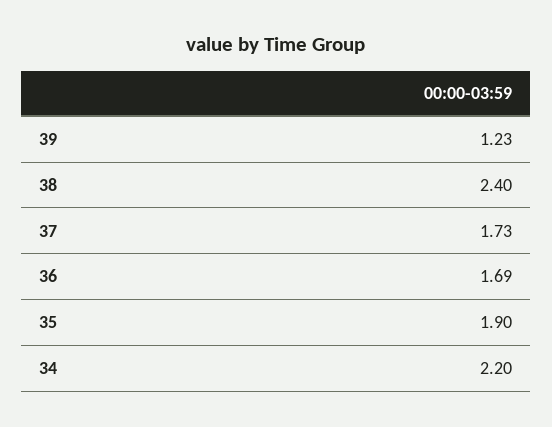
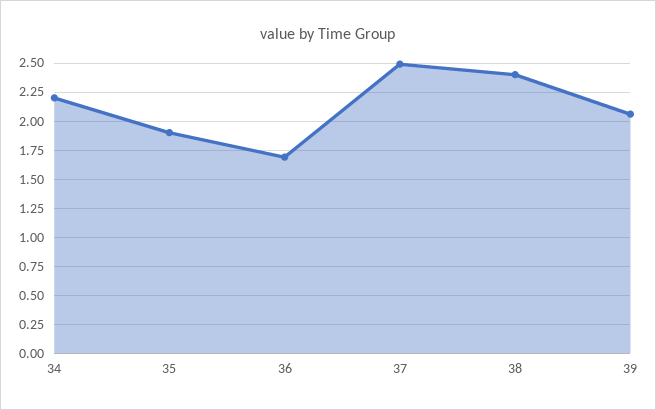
  {
-   "39": 1.23,
+   "39": 2,
    "38": 2.4,
-   "37": 1.73,
+   "37": 2.5,
    "36": 1.69,
    "35": 1.9,
    "34": 2.2
  }

